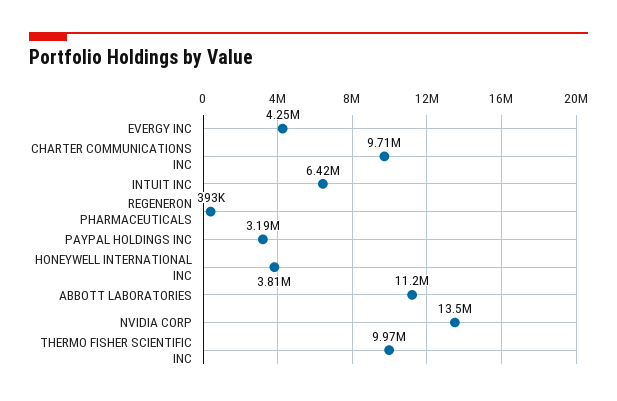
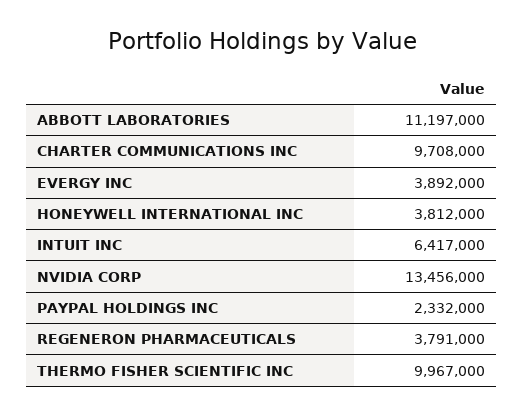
  {
-   "EVERGY INC": 4250000,
+   "EVERGY INC": 3892000,
    "CHARTER COMMUNICATIONS INC": 9708000,
    "INTUIT INC": 6417000,
-   "REGENERON PHARMACEUTICALS": 393000,
+   "REGENERON PHARMACEUTICALS": 3791000,
-   "PAYPAL HOLDINGS INC": 3190000,
+   "PAYPAL HOLDINGS INC": 2332000,
    "HONEYWELL INTERNATIONAL INC": 3812000,
    "ABBOTT LABORATORIES": 11197000,
    "NVIDIA CORP": 13456000,
    "THERMO FISHER SCIENTIFIC INC": 9967000
  }

